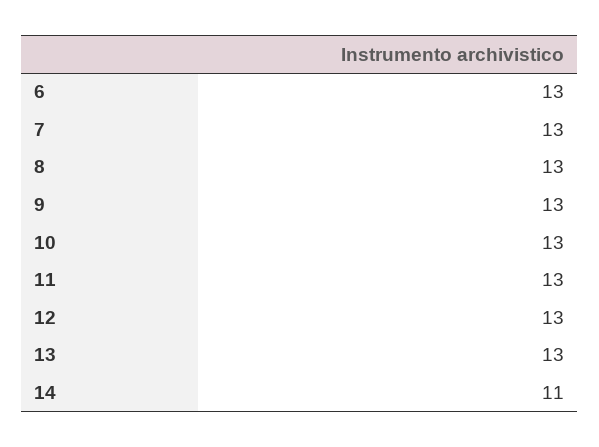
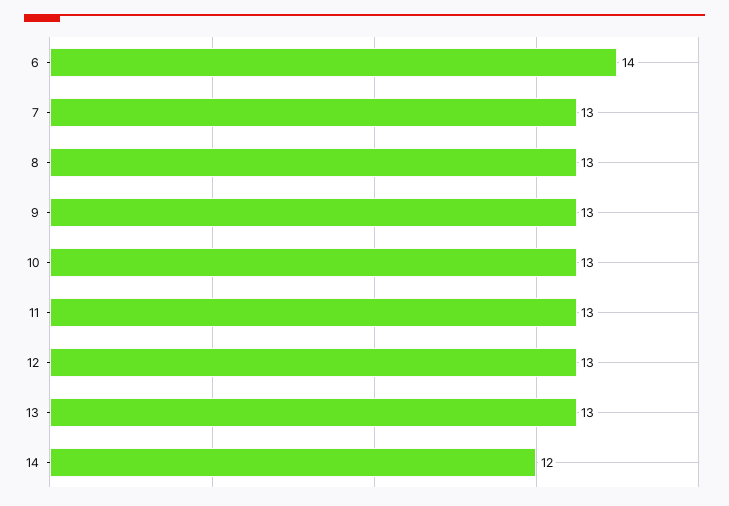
  {
-   "6": 13,
+   "6": 14,
    "7": 13,
    "8": 13,
    "9": 13,
    "10": 13,
    "11": 13,
    "12": 13,
    "13": 13,
-   "14": 11
+   "14": 12
  }

